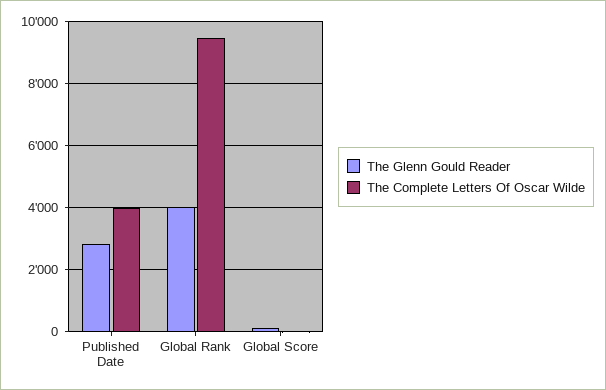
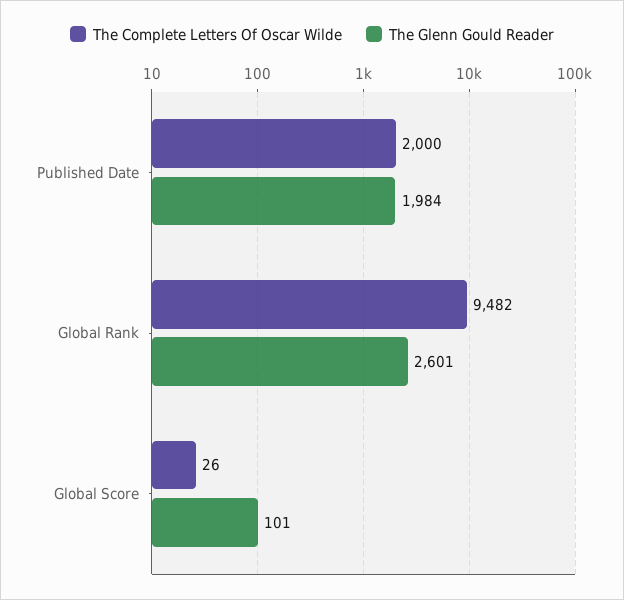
  {
    "The Glenn Gould Reader": {
-     "Published Date": 2800,
+     "Published Date": 1984,
-     "Global Rank": 4000,
+     "Global Rank": 2601,
      "Global Score": 101
    },
    "The Complete Letters Of Oscar Wilde": {
-     "Published Date": 4000,
+     "Published Date": 2000,
      "Global Rank": 9482,
      "Global Score": 26
    }
  }

